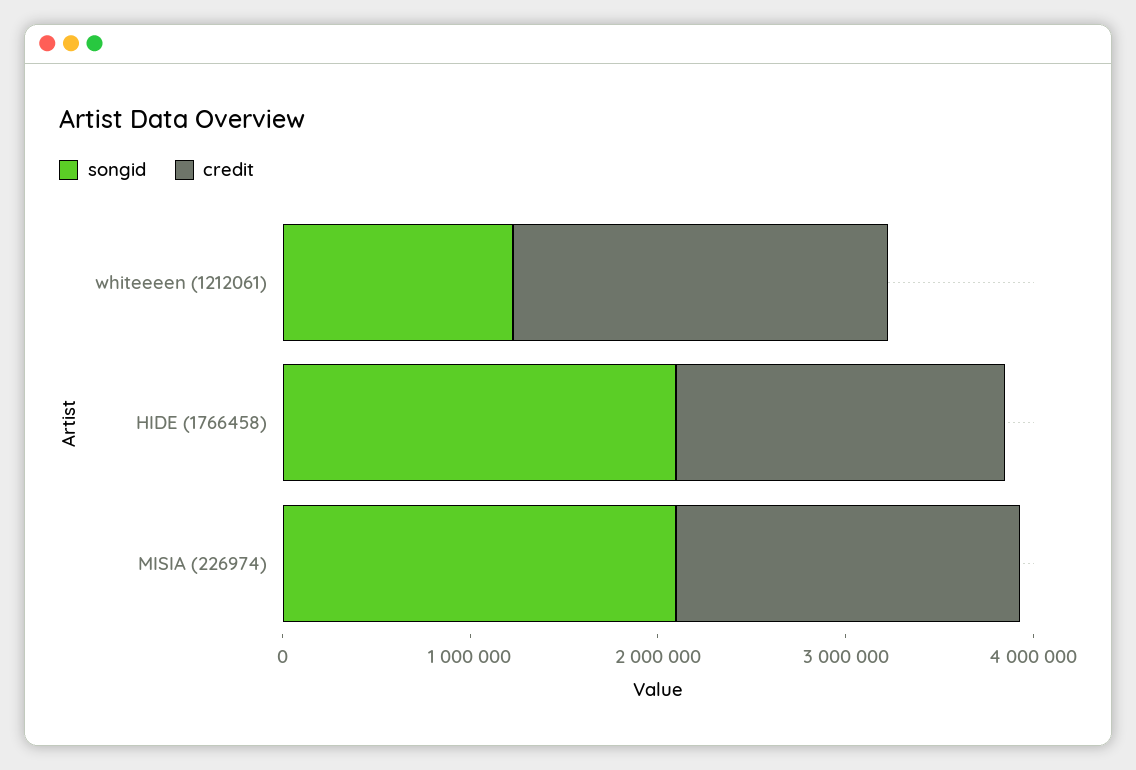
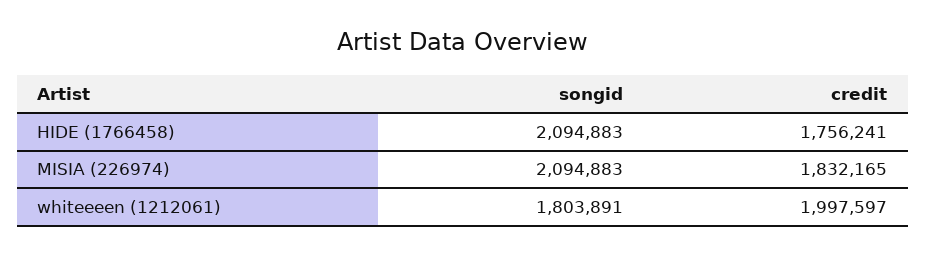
  {
    "songid": {
-     "whiteeeen (1212061)": 1200000,
+     "whiteeeen (1212061)": 1803891,
      "HIDE (1766458)": 2094883,
      "MISIA (226974)": 2094883
    },
    "credit": {
      "whiteeeen (1212061)": 1997597,
      "HIDE (1766458)": 1756241,
      "MISIA (226974)": 1832165
    }
  }

